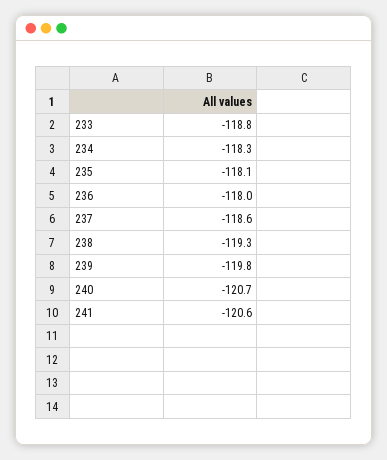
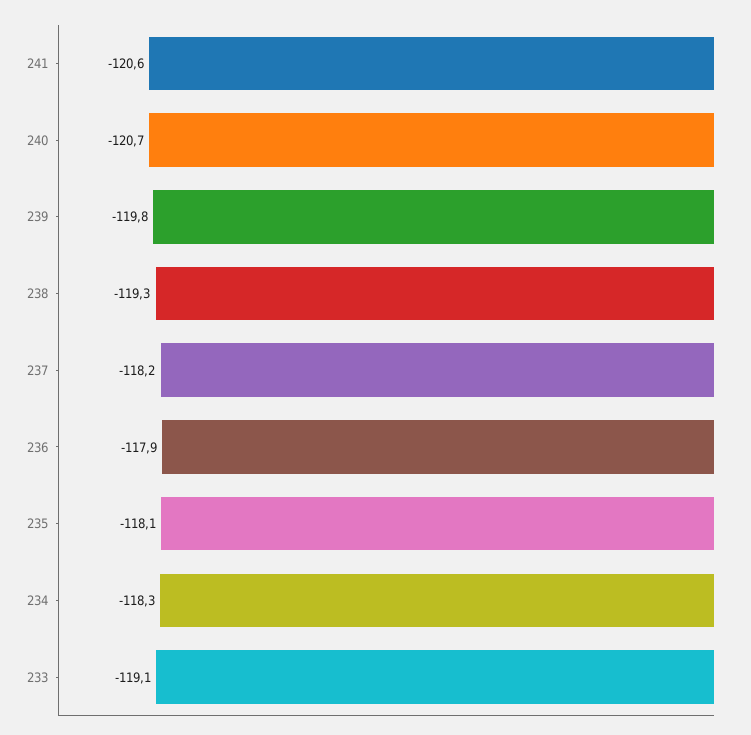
  {
-   "233": -118.8,
+   "233": -119.1,
    "234": -118.3,
    "235": -118.1,
-   "236": -118,
+   "236": -117.9,
-   "237": -118.6,
+   "237": -118.2,
    "238": -119.3,
    "239": -119.8,
    "240": -120.7,
    "241": -120.6
  }

